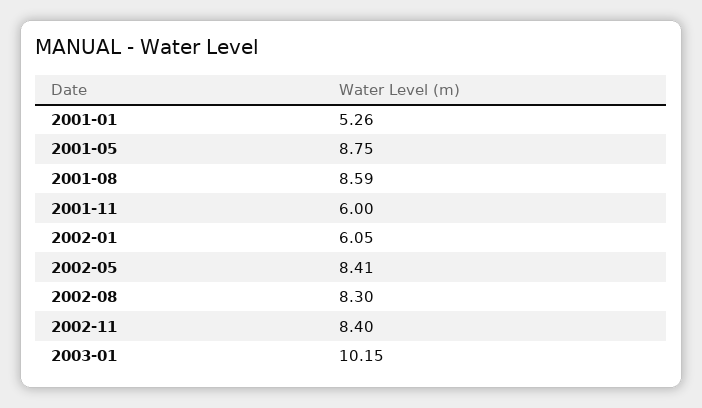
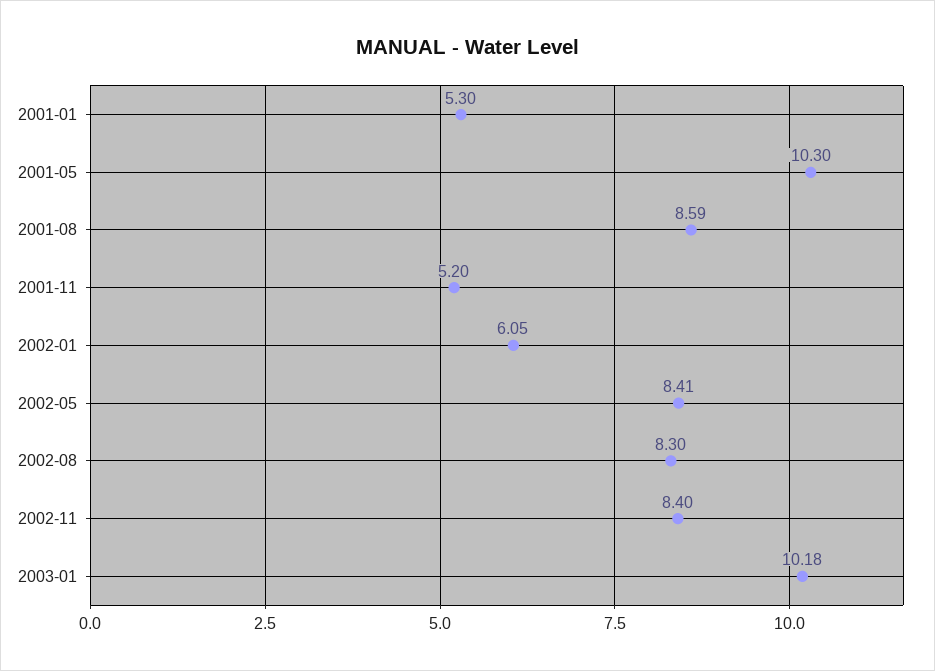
  {
-   "2001-01": 5.26,
+   "2001-01": 5.3,
-   "2001-05": 8.75,
+   "2001-05": 10.3,
    "2001-08": 8.59,
-   "2001-11": 6,
+   "2001-11": 5.2,
    "2002-01": 6.05,
    "2002-05": 8.41,
    "2002-08": 8.3,
    "2002-11": 8.4,
-   "2003-01": 10.15
+   "2003-01": 10.18
  }

